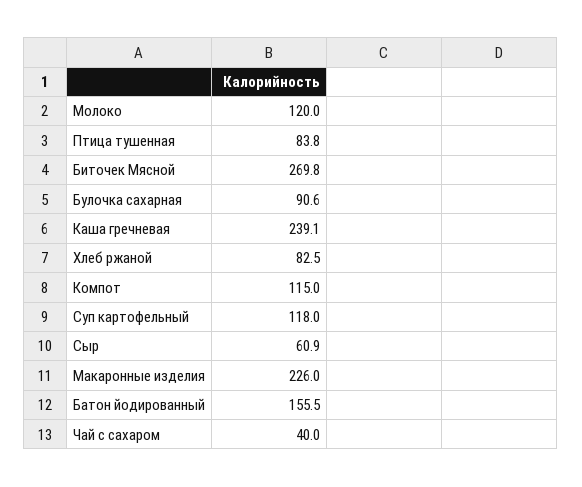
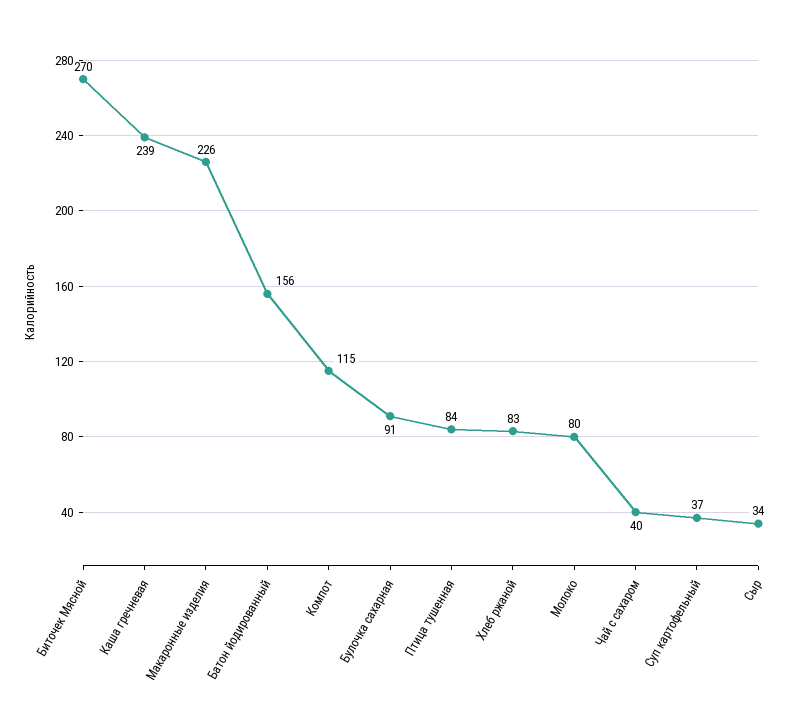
  {
-   "Молоко": 120,
+   "Молоко": 80,
    "Птица тушенная": 83.8,
    "Биточек Мясной": 269.8,
    "Булочка сахарная": 90.6,
    "Каша гречневая": 239.1,
    "Хлеб ржаной": 82.5,
    "Компот": 115,
-   "Суп картофельный": 118,
+   "Суп картофельный": 37,
-   "Сыр": 60.9,
+   "Сыр": 34,
    "Макаронные изделия": 226,
    "Батон йодированный": 155.5,
    "Чай с сахаром": 40
  }

